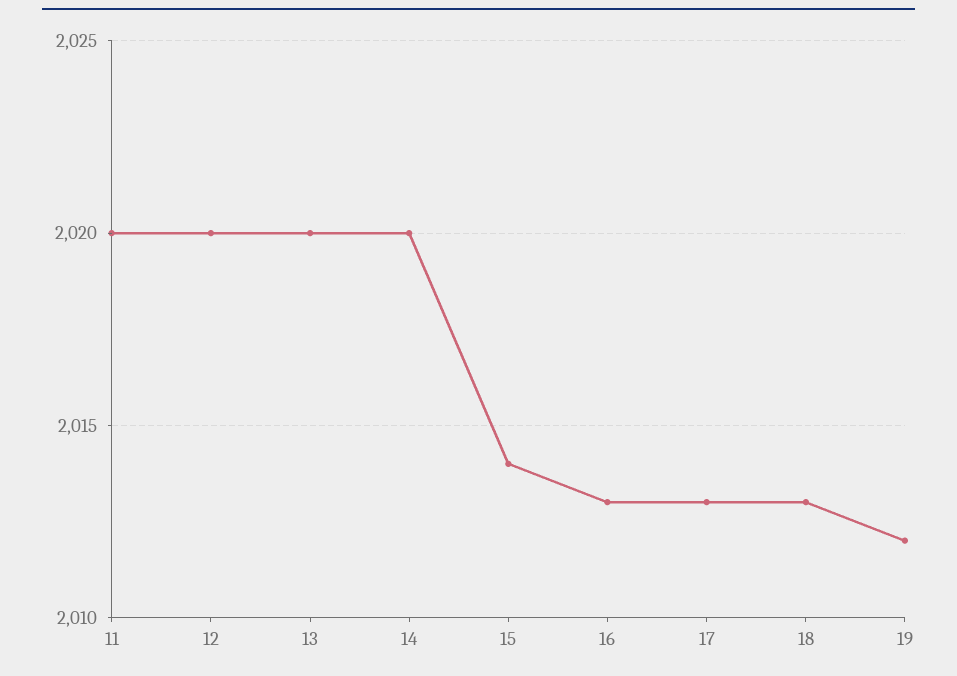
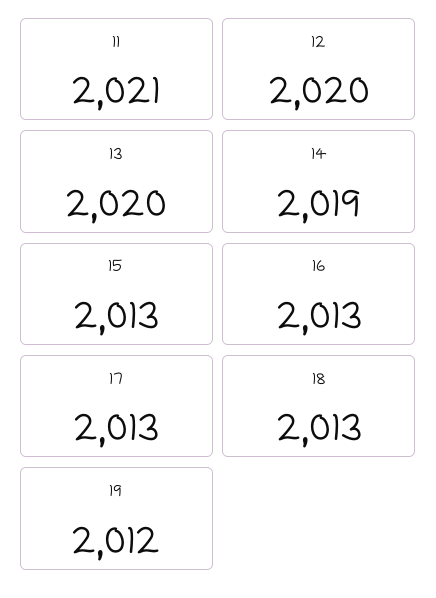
  {
-   "11": 2020,
+   "11": 2021,
    "12": 2020,
    "13": 2020,
-   "14": 2020,
+   "14": 2019,
-   "15": 2014,
+   "15": 2013,
    "16": 2013,
    "17": 2013,
    "18": 2013,
    "19": 2012
  }

